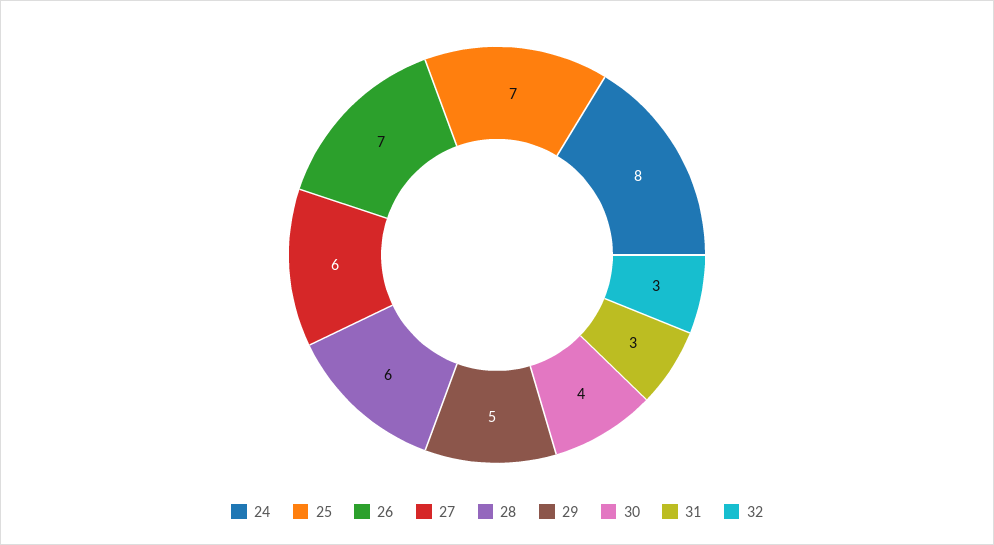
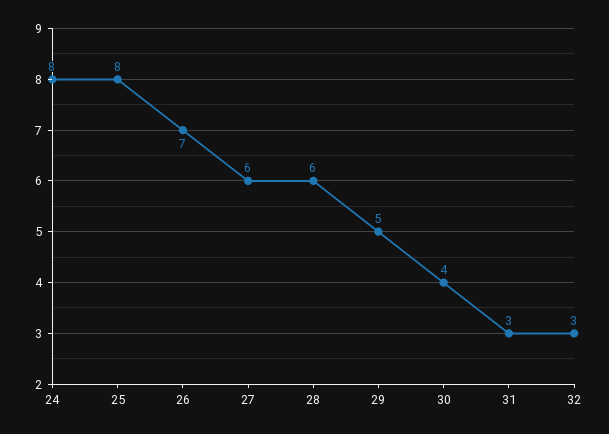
  {
    "24": 8,
-   "25": 7,
+   "25": 8,
    "26": 7,
    "27": 6,
    "28": 6,
    "29": 5,
    "30": 4,
    "31": 3,
    "32": 3
  }

